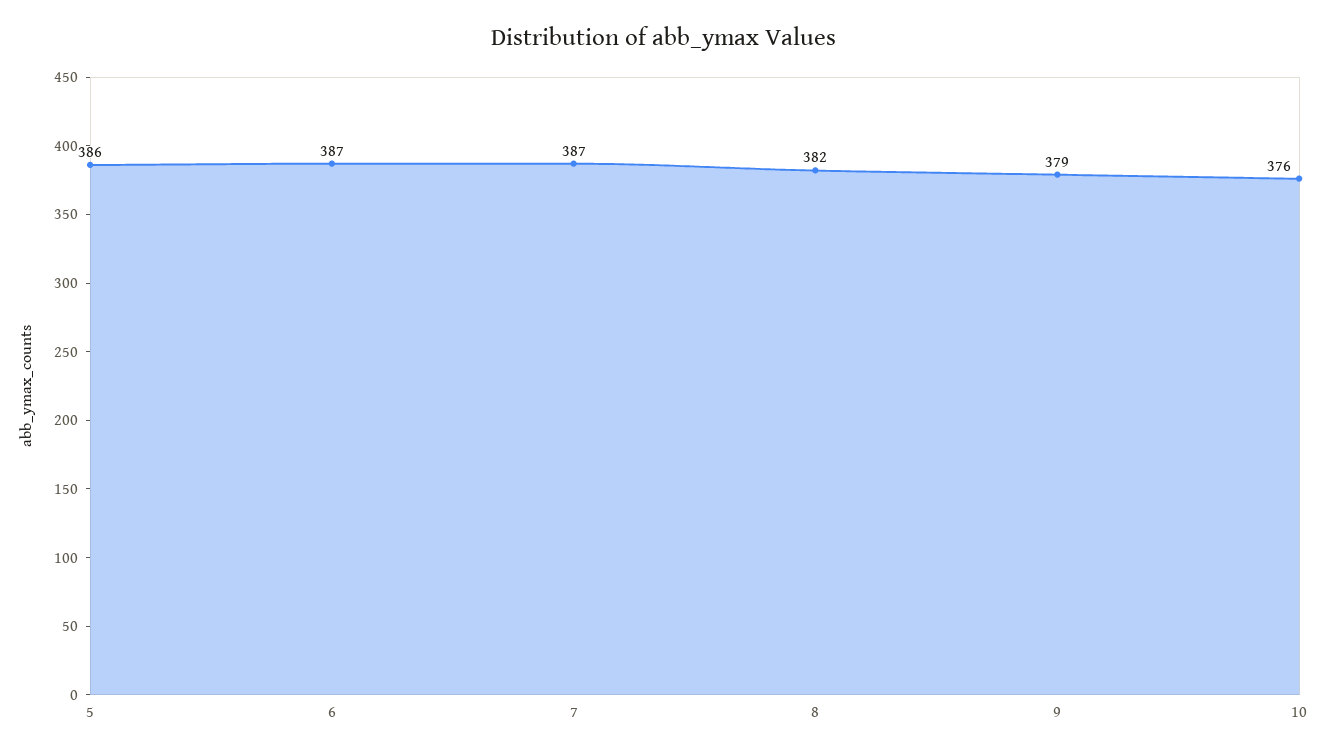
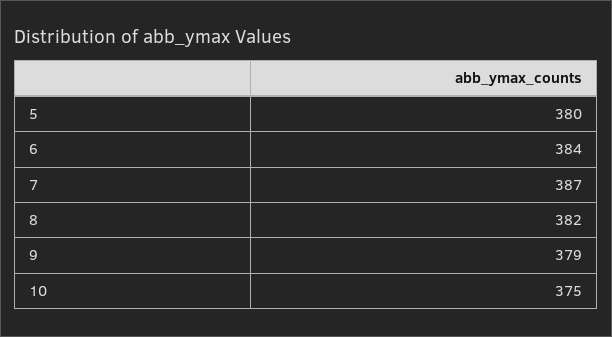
  {
-   "5": 386,
+   "5": 380,
-   "6": 387,
+   "6": 384,
    "7": 387,
    "8": 382,
    "9": 379,
-   "10": 376
+   "10": 375
  }

